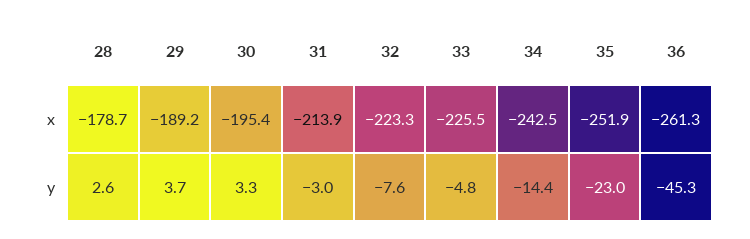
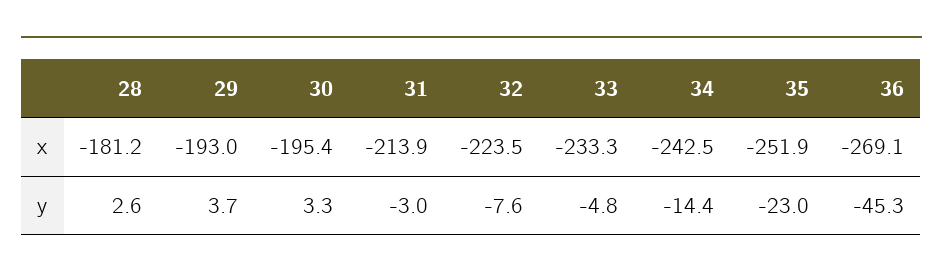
  {
    "28": {
-     "x": -178.7,
+     "x": -181.2,
      "y": 2.6
    },
    "29": {
-     "x": -189.2,
+     "x": -193,
      "y": 3.7
    },
    "30": {
      "x": -195.4,
      "y": 3.3
    },
    "31": {
      "x": -213.9,
      "y": -3
    },
    "32": {
-     "x": -223.3,
+     "x": -223.5,
      "y": -7.6
    },
    "33": {
-     "x": -225.5,
+     "x": -233.3,
      "y": -4.8
    },
    "34": {
      "x": -242.5,
      "y": -14.4
    },
    "35": {
      "x": -251.9,
      "y": -23
    },
    "36": {
-     "x": -261.3,
+     "x": -269.1,
      "y": -45.3
    }
  }

